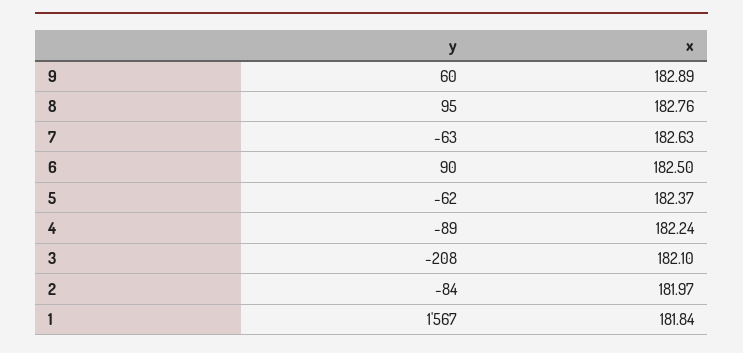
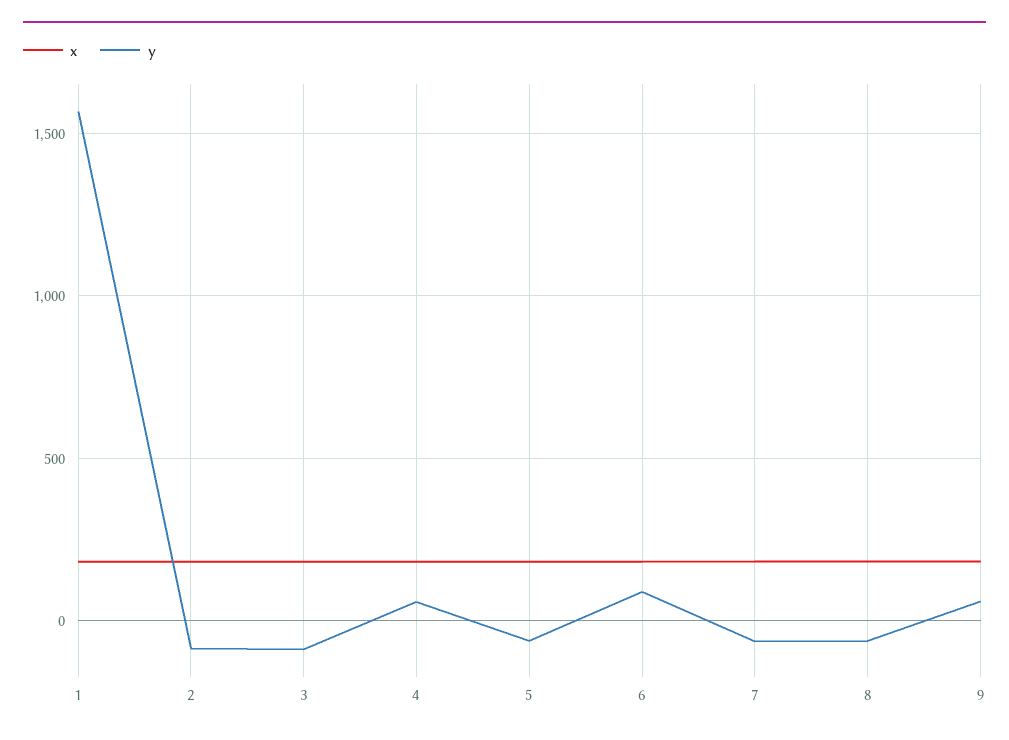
  {
    "y": {
      "9": 60,
-     "8": 95,
+     "8": -50,
      "7": -63,
      "6": 90,
      "5": -62,
-     "4": -89,
+     "4": 50,
-     "3": -208,
+     "3": -100,
      "2": -84,
      "1": 1567
    },
    "x": {
      "9": 182.89,
      "8": 182.76,
      "7": 182.63,
      "6": 182.5,
      "5": 182.37,
      "4": 182.24,
      "3": 182.1,
      "2": 181.97,
      "1": 181.84
    }
  }

